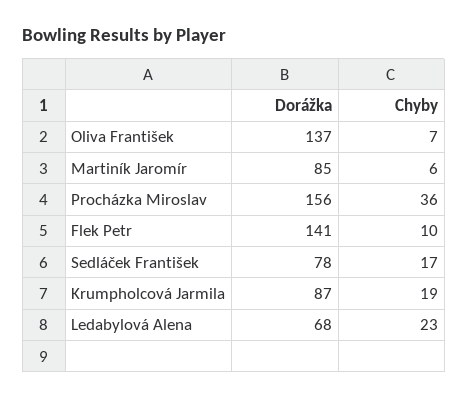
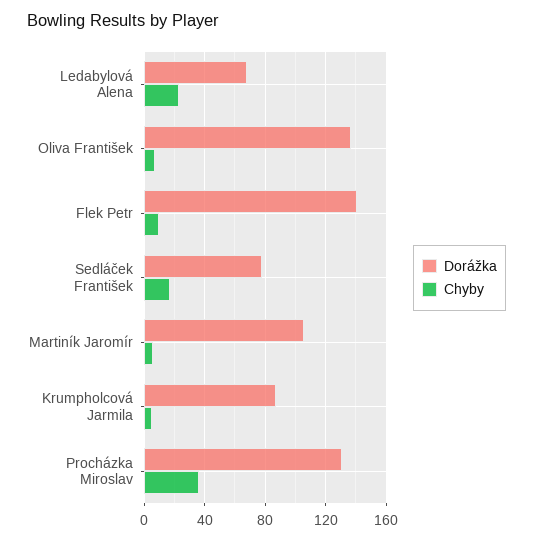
  {
    "Dorážka": {
      "Oliva František": 137,
-     "Martiník Jaromír": 85,
+     "Martiník Jaromír": 105,
-     "Procházka Miroslav": 156,
+     "Procházka Miroslav": 130,
      "Flek Petr": 141,
      "Sedláček František": 78,
      "Krumpholcová Jarmila": 87,
      "Ledabylová Alena": 68
    },
    "Chyby": {
      "Oliva František": 7,
      "Martiník Jaromír": 6,
      "Procházka Miroslav": 36,
      "Flek Petr": 10,
      "Sedláček František": 17,
-     "Krumpholcová Jarmila": 19,
+     "Krumpholcová Jarmila": 5,
      "Ledabylová Alena": 23
    }
  }

